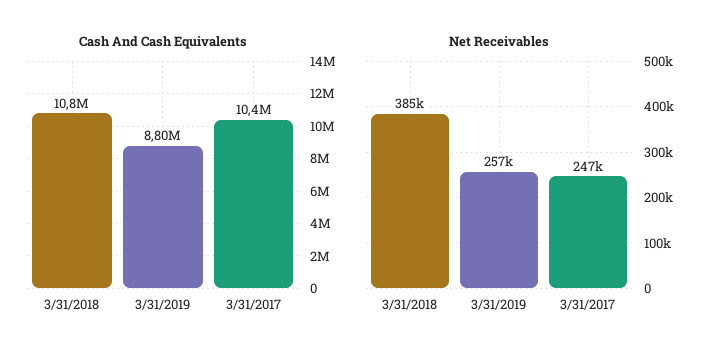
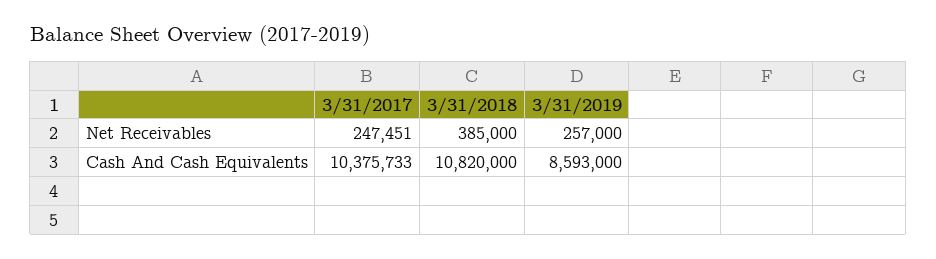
  {
    "Cash And Cash Equivalents": {
      "3/31/2018": 10820000,
-     "3/31/2019": 8800000,
+     "3/31/2019": 8593000,
      "3/31/2017": 10375733
    },
    "Net Receivables": {
      "3/31/2018": 385000,
      "3/31/2019": 257000,
      "3/31/2017": 247451
    }
  }

